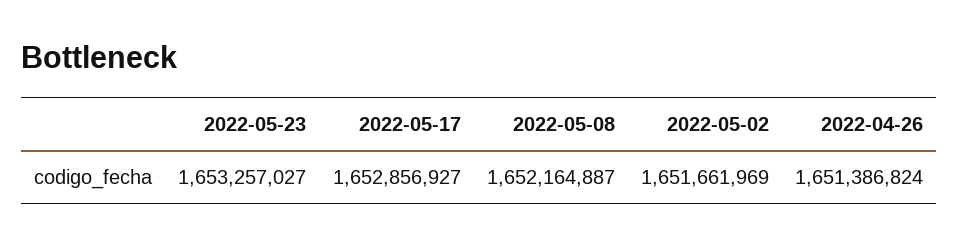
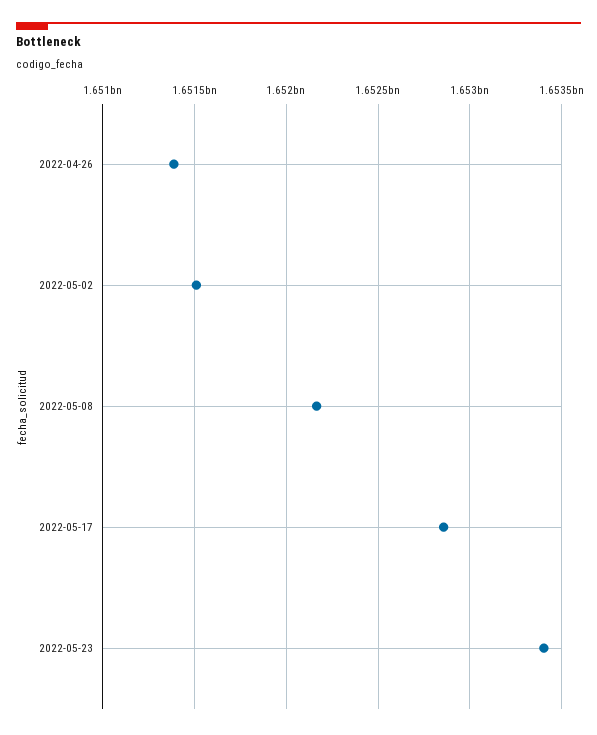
  {
-   "2022-05-23": 1653257027,
+   "2022-05-23": 1653400000,
    "2022-05-17": 1652856927,
    "2022-05-08": 1652164887,
-   "2022-05-02": 1651661969,
+   "2022-05-02": 1651500000,
    "2022-04-26": 1651386824
  }

